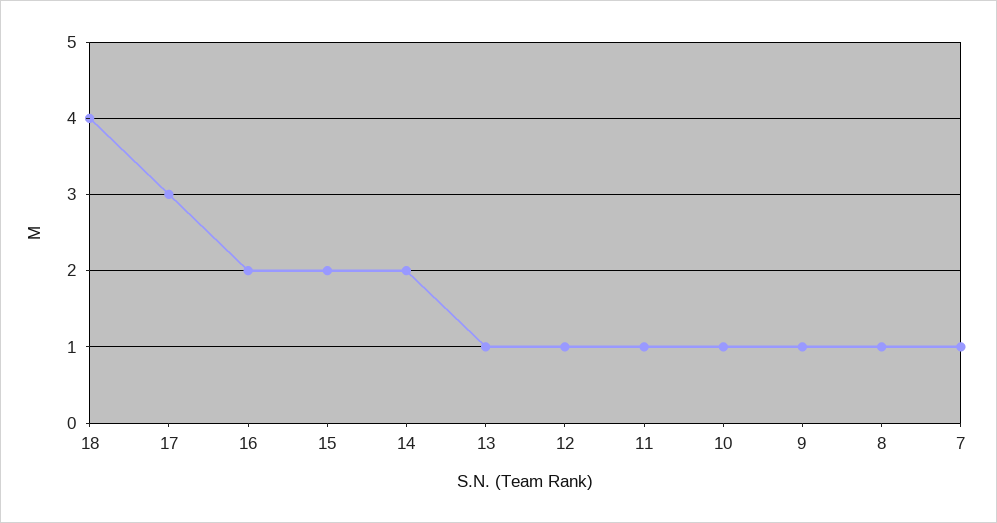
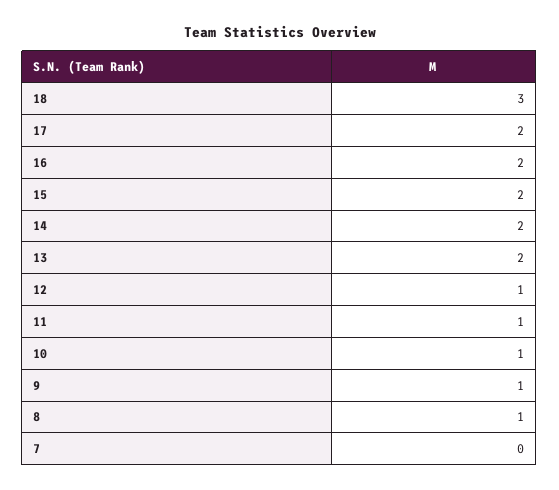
  {
-   "18": 4,
+   "18": 3,
-   "17": 3,
+   "17": 2,
    "16": 2,
    "15": 2,
    "14": 2,
-   "13": 1,
+   "13": 2,
    "12": 1,
    "11": 1,
    "10": 1,
    "9": 1,
    "8": 1,
-   "7": 1
+   "7": 0
  }

